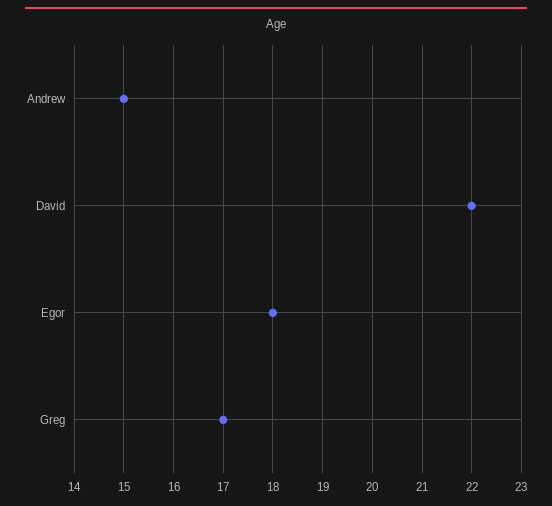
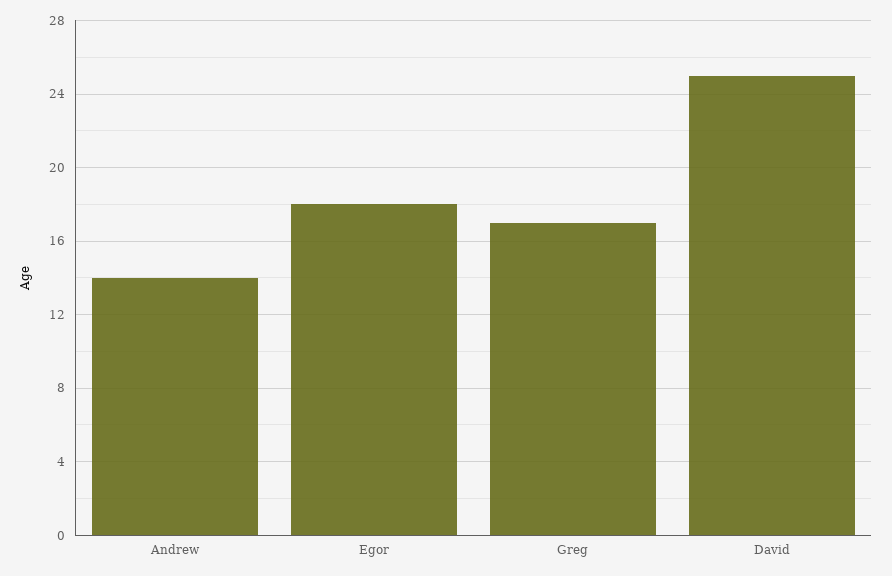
  {
-   "Andrew": 15,
+   "Andrew": 14,
-   "David": 22,
+   "David": 25,
    "Egor": 18,
    "Greg": 17
  }

